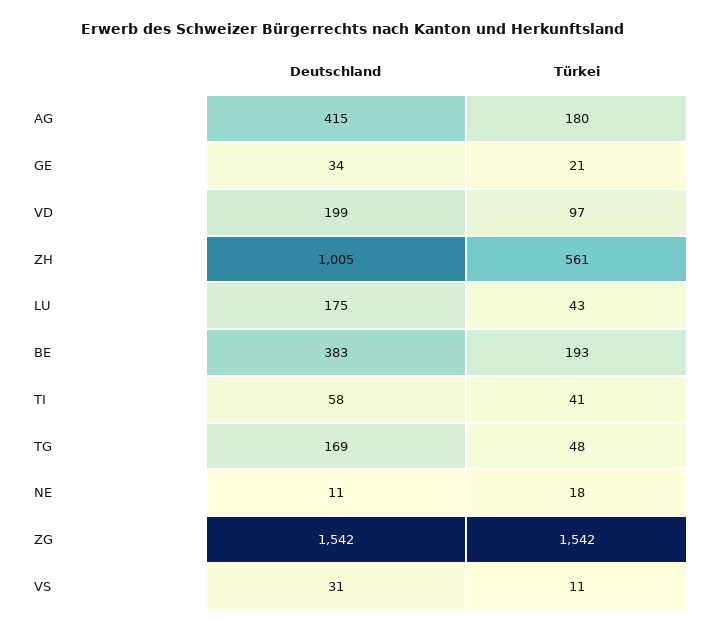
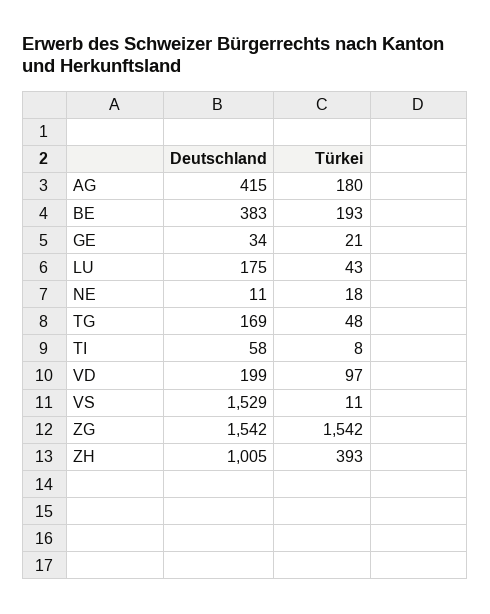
  {
    "Deutschland": {
      "AG": 415,
      "GE": 34,
      "VD": 199,
      "ZH": 1005,
      "LU": 175,
      "BE": 383,
      "TI": 58,
      "TG": 169,
      "NE": 11,
      "ZG": 1542,
-     "VS": 31
+     "VS": 1529
    },
    "Türkei": {
      "AG": 180,
      "GE": 21,
      "VD": 97,
-     "ZH": 561,
+     "ZH": 393,
      "LU": 43,
      "BE": 193,
-     "TI": 41,
+     "TI": 8,
      "TG": 48,
      "NE": 18,
      "ZG": 1542,
      "VS": 11
    }
  }

